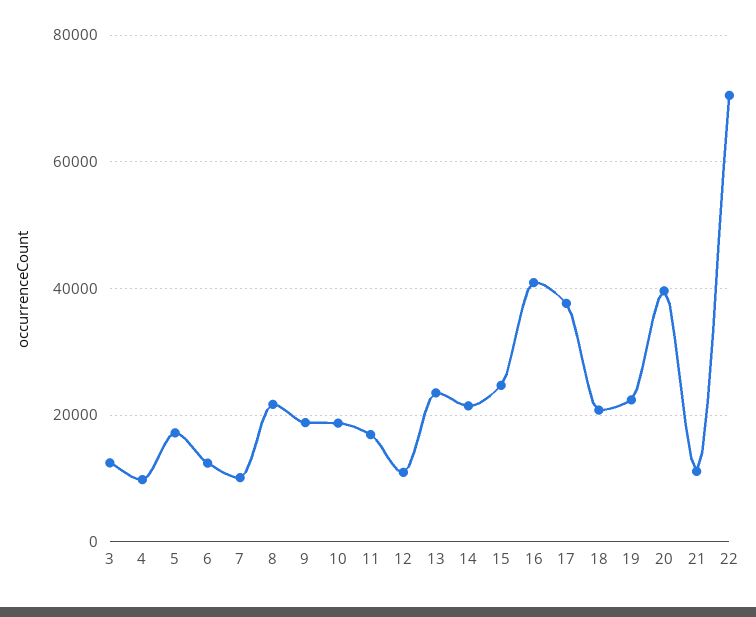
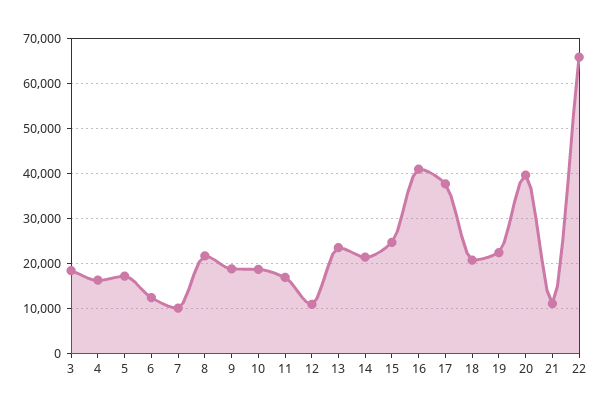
  {
-   "3": 12000,
+   "3": 18000,
-   "4": 10000,
+   "4": 16000,
    "5": 18000,
    "6": 12000,
    "7": 10000,
    "8": 22000,
    "9": 18000,
    "10": 18000,
    "11": 16000,
    "12": 10000,
    "13": 24000,
    "14": 22000,
    "15": 24000,
    "16": 40000,
    "17": 38000,
    "18": 20000,
    "19": 22000,
    "20": 40000,
    "21": 12000,
-   "22": 70000
+   "22": 66000
  }

